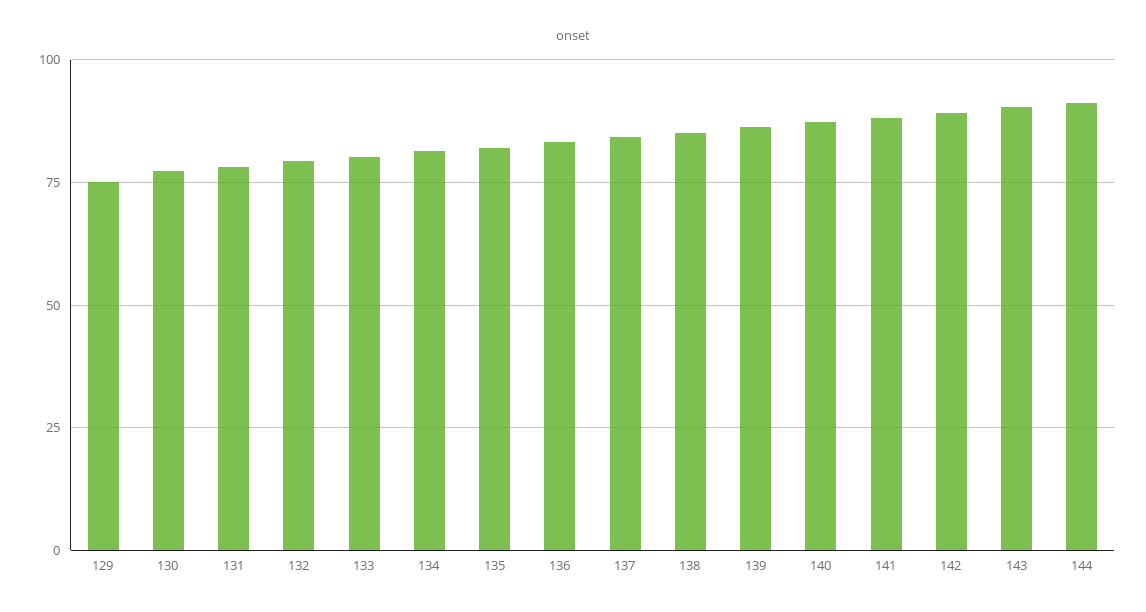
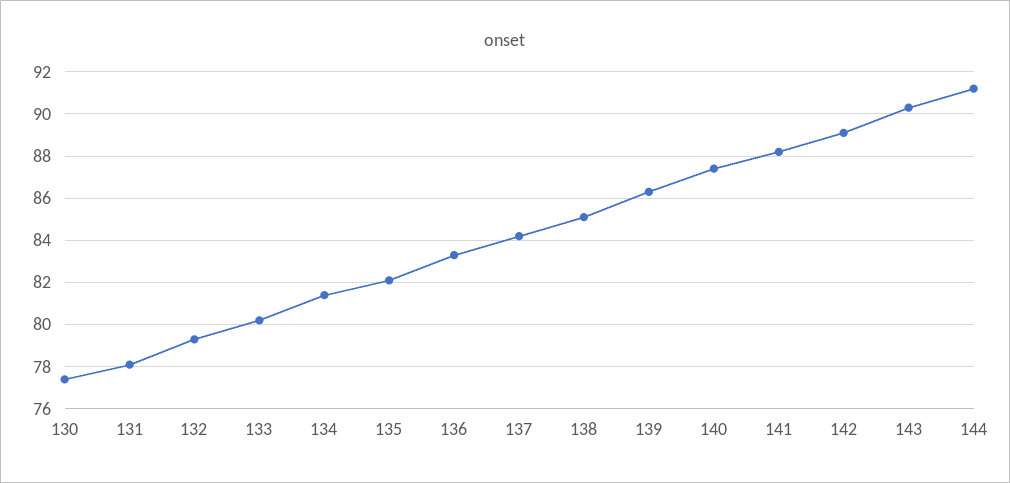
  {
-   "129": 75,
    "130": 77.5,
    "131": 78,
    "132": 79.5,
    "133": 80,
    "134": 81.5,
    "135": 82,
    "136": 83.5,
    "137": 84,
    "138": 85,
    "139": 86.5,
    "140": 87.5,
    "141": 88,
    "142": 89,
    "143": 90.5,
    "144": 91
  }

